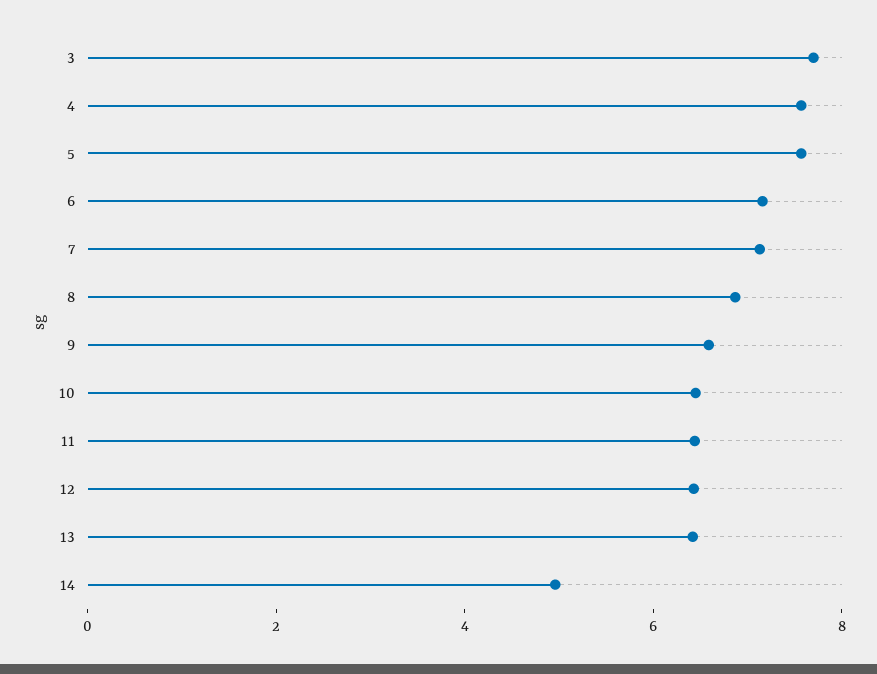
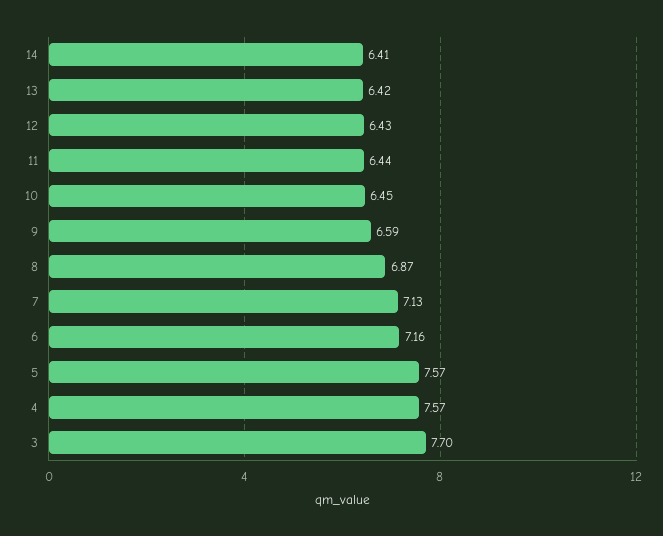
  {
    "3": 7.7,
    "4": 7.57,
    "5": 7.57,
    "6": 7.16,
    "7": 7.13,
    "8": 6.87,
    "9": 6.59,
    "10": 6.45,
    "11": 6.44,
    "12": 6.43,
    "13": 6.42,
-   "14": 5
+   "14": 6.41
  }

